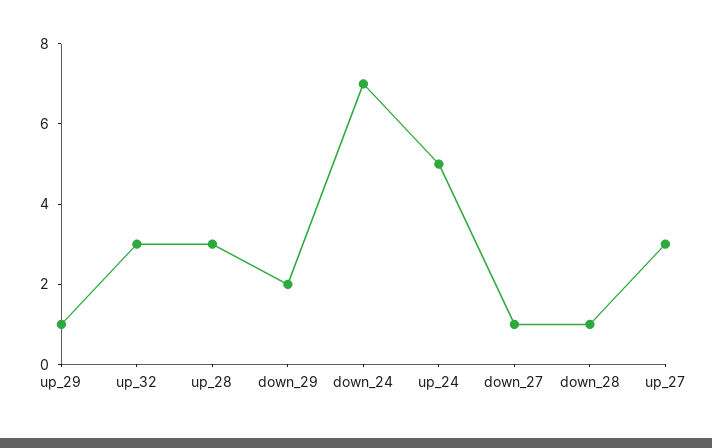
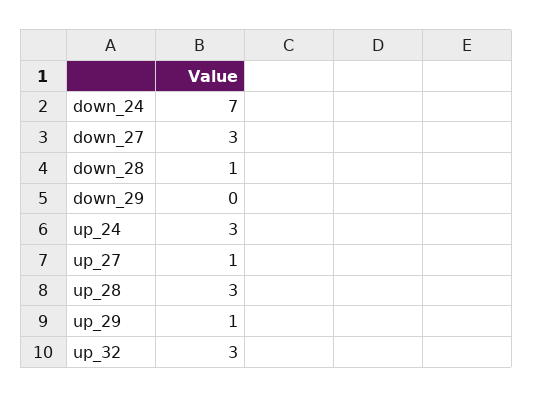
  {
    "up_29": 1,
    "up_32": 3,
    "up_28": 3,
-   "down_29": 2,
+   "down_29": 0,
    "down_24": 7,
-   "up_24": 5,
+   "up_24": 3,
-   "down_27": 1,
+   "down_27": 3,
    "down_28": 1,
-   "up_27": 3
+   "up_27": 1
  }

